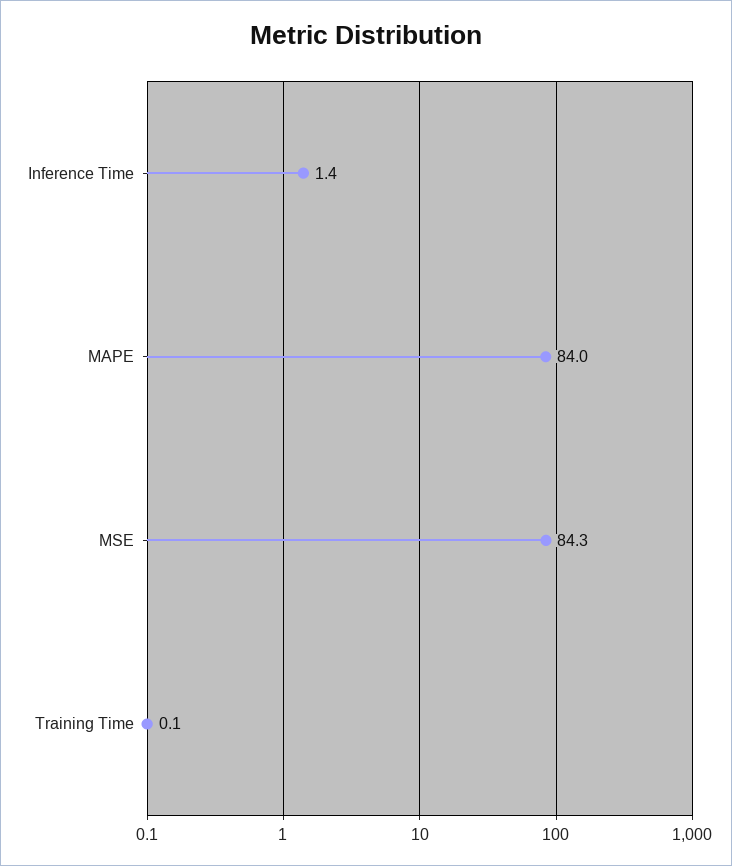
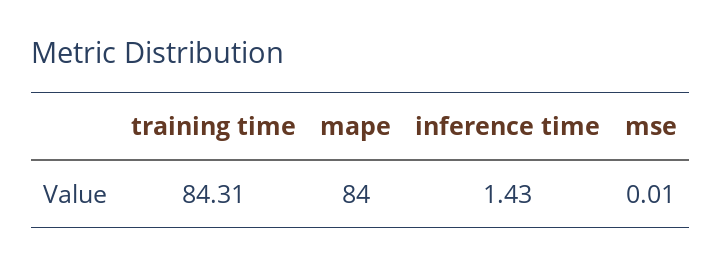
  {
    "Inference Time": 1.43,
    "MAPE": 84,
-   "MSE": 84.3,
+   "MSE": 0.01,
-   "Training Time": 0.1
+   "Training Time": 84.31
  }

